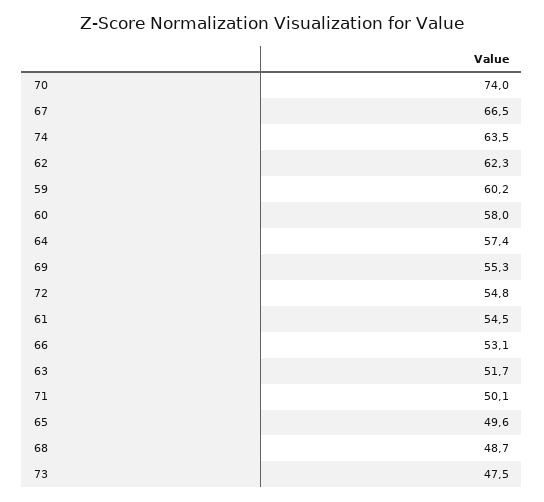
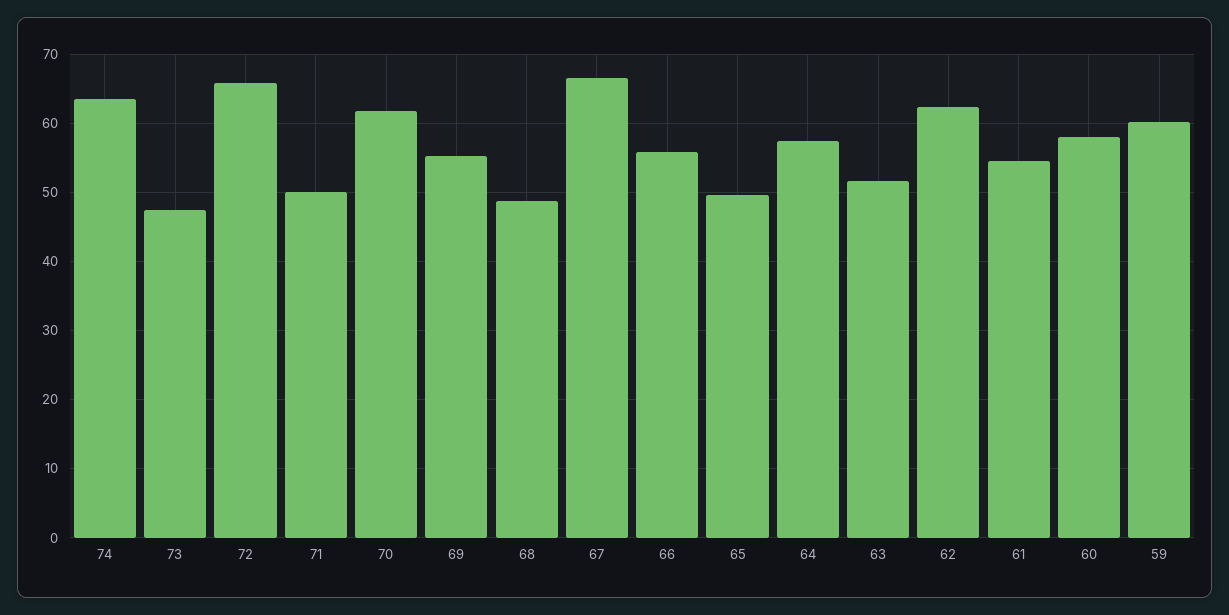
  {
-   "70": 74,
+   "70": 62,
    "67": 66.5,
    "74": 63.5,
    "62": 62.3,
    "59": 60.2,
    "60": 58,
    "64": 57.4,
    "69": 55.3,
-   "72": 54.8,
+   "72": 66,
    "61": 54.5,
-   "66": 53.1,
+   "66": 56,
    "63": 51.7,
    "71": 50.1,
    "65": 49.6,
    "68": 48.7,
    "73": 47.5
  }

